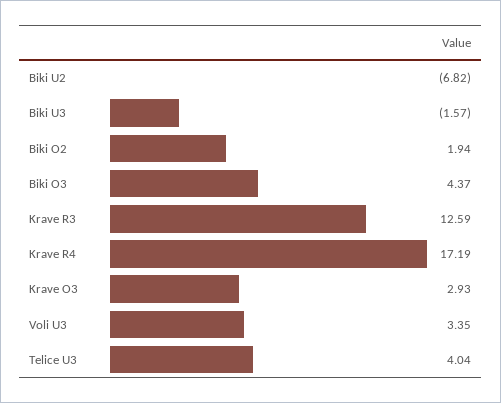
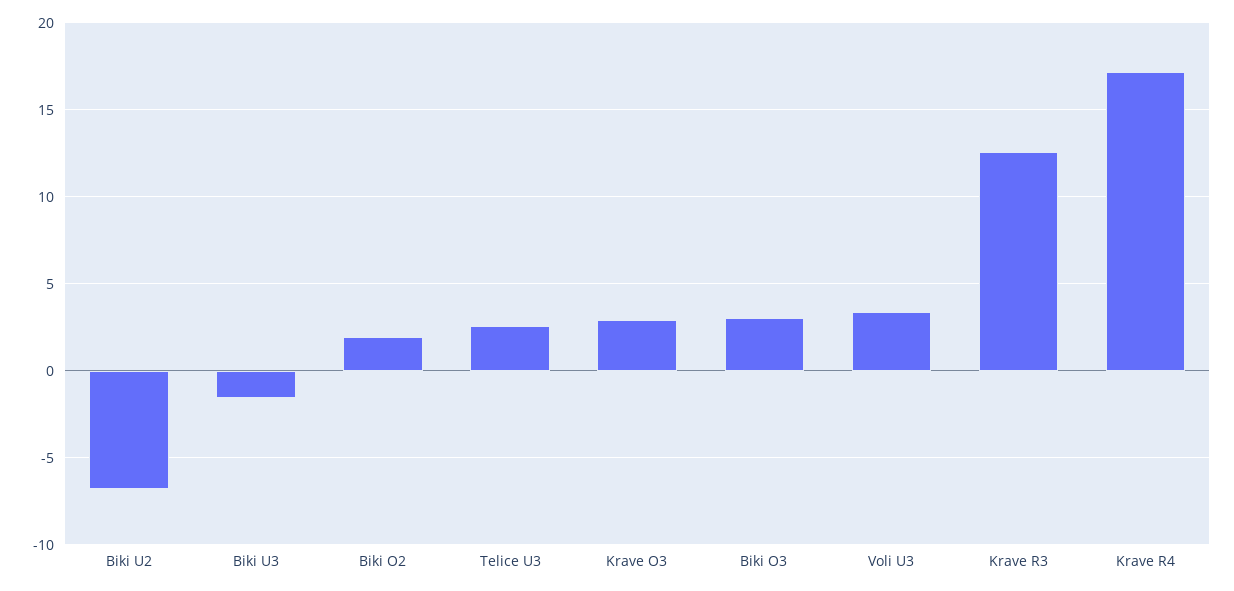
  {
    "Biki U2": -6.82,
    "Biki U3": -1.57,
    "Biki O2": 1.94,
-   "Biki O3": 4.37,
+   "Biki O3": 3,
    "Krave R3": 12.59,
    "Krave R4": 17.19,
    "Krave O3": 2.93,
    "Voli U3": 3.35,
-   "Telice U3": 4.04
+   "Telice U3": 2.5
  }

